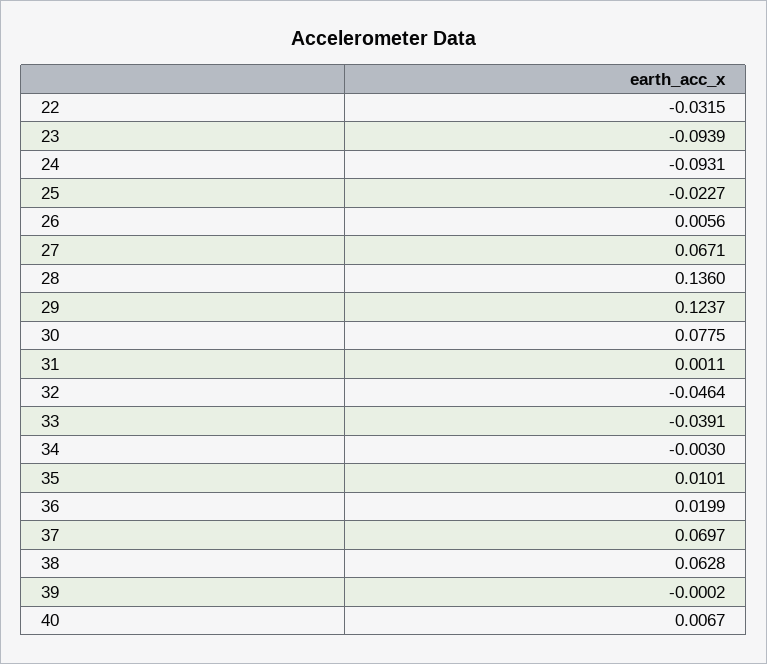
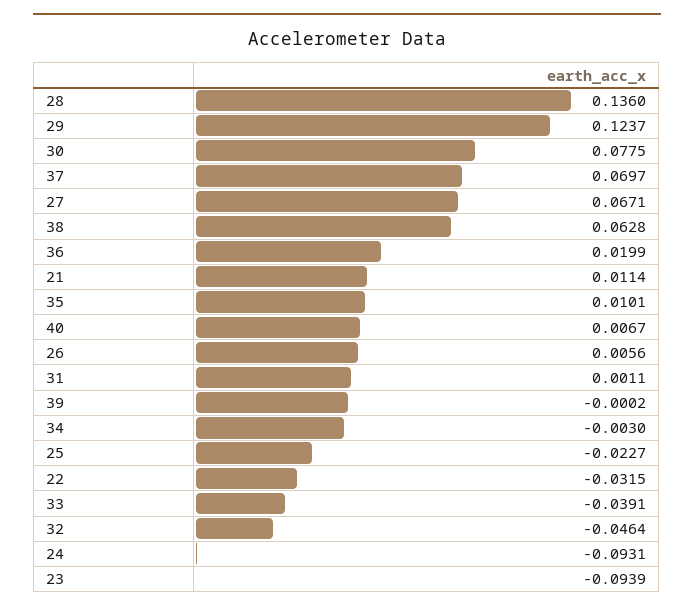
  {
    "22": -0.0315,
    "23": -0.0939,
    "24": -0.0931,
    "25": -0.0227,
    "26": 0.0056,
    "27": 0.0671,
    "28": 0.136,
    "29": 0.1237,
    "30": 0.0775,
    "31": 0.0011,
    "32": -0.0464,
    "33": -0.0391,
    "34": -0.003,
    "35": 0.0101,
    "36": 0.0199,
    "37": 0.0697,
    "38": 0.0628,
    "39": -0.0002,
-   "40": 0.0067
+   "40": 0.0067,
+   "21": 0.0114
  }

